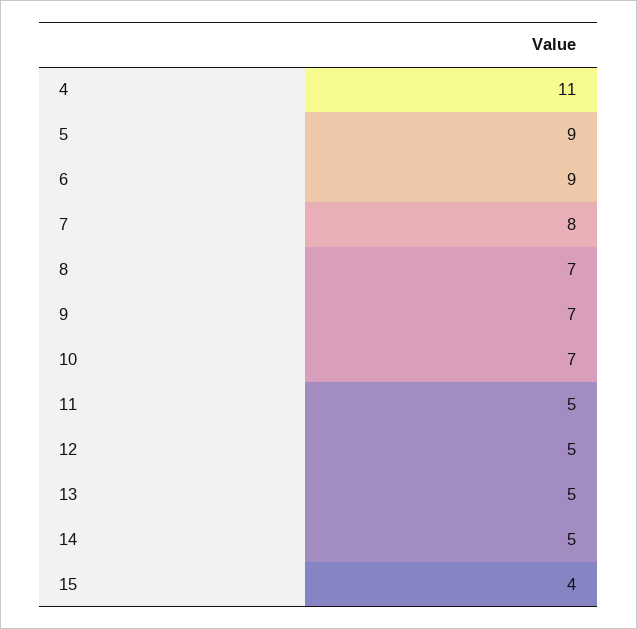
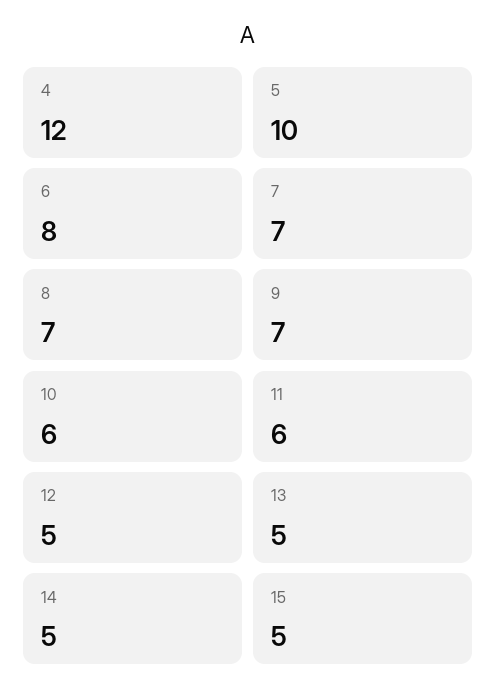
  {
-   "4": 11,
+   "4": 12,
-   "5": 9,
+   "5": 10,
-   "6": 9,
+   "6": 8,
-   "7": 8,
+   "7": 7,
    "8": 7,
    "9": 7,
-   "10": 7,
+   "10": 6,
-   "11": 5,
+   "11": 6,
    "12": 5,
    "13": 5,
    "14": 5,
-   "15": 4
+   "15": 5
  }

